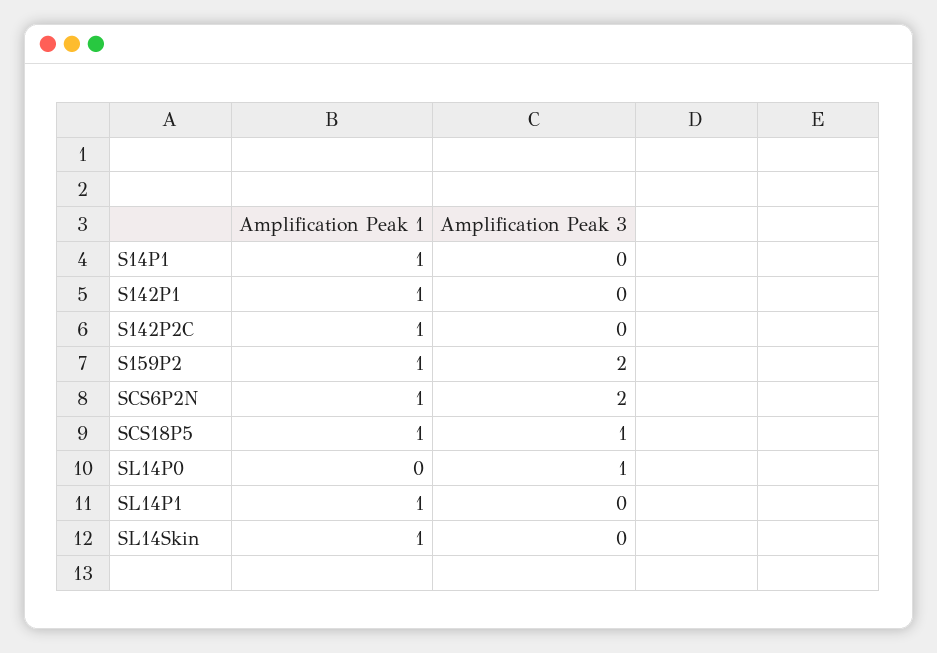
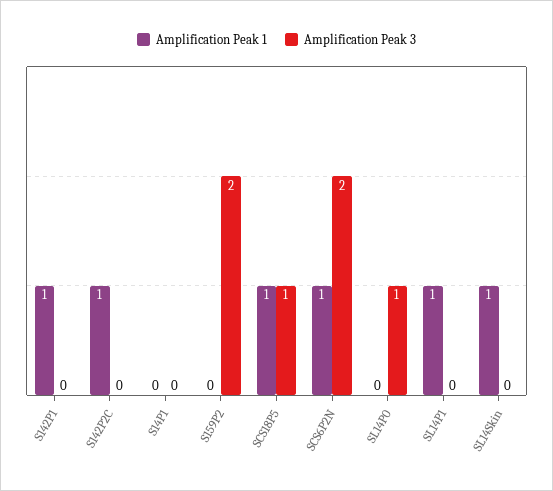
  {
    "Amplification Peak 1": {
-     "S14P1": 1,
+     "S14P1": 0,
      "S142P1": 1,
      "S142P2C": 1,
-     "S159P2": 1,
+     "S159P2": 0,
      "SCS6P2N": 1,
      "SCS18P5": 1,
      "SL14P0": 0,
      "SL14P1": 1,
      "SL14Skin": 1
    },
    "Amplification Peak 3": {
      "S14P1": 0,
      "S142P1": 0,
      "S142P2C": 0,
      "S159P2": 2,
      "SCS6P2N": 2,
      "SCS18P5": 1,
      "SL14P0": 1,
      "SL14P1": 0,
      "SL14Skin": 0
    }
  }

